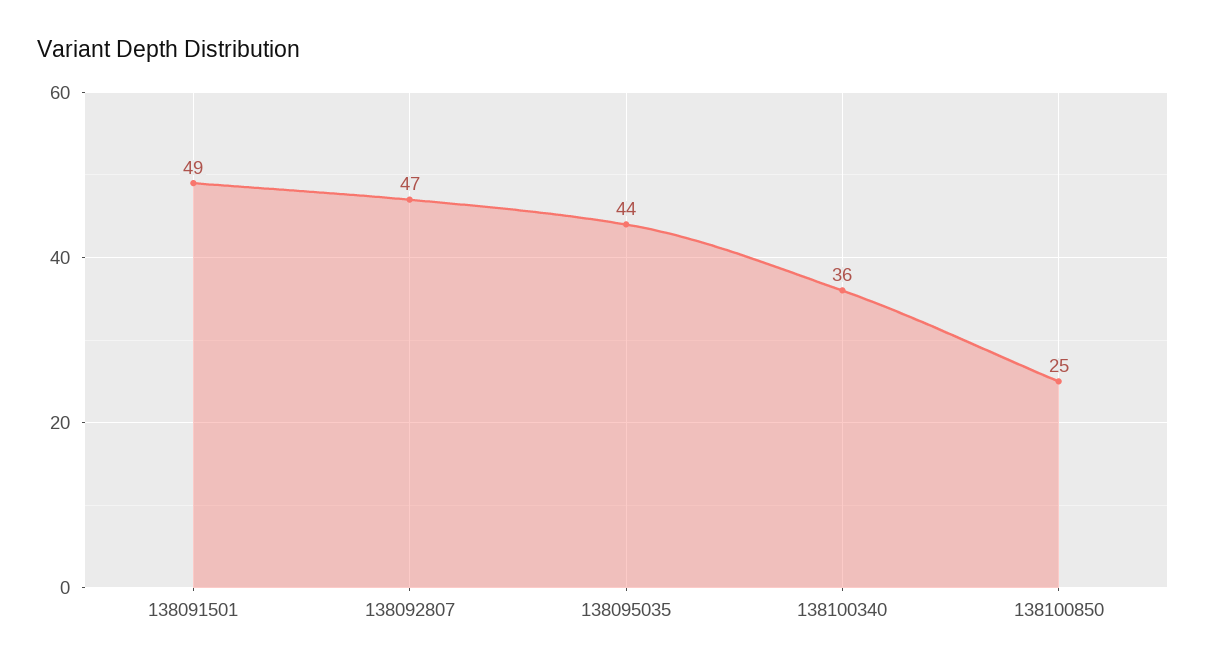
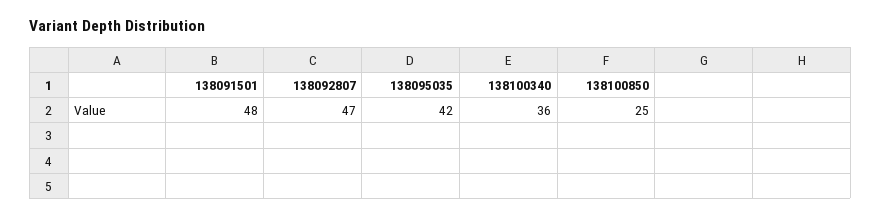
  {
-   "138091501": 49,
+   "138091501": 48,
    "138092807": 47,
-   "138095035": 44,
+   "138095035": 42,
    "138100340": 36,
    "138100850": 25
  }

